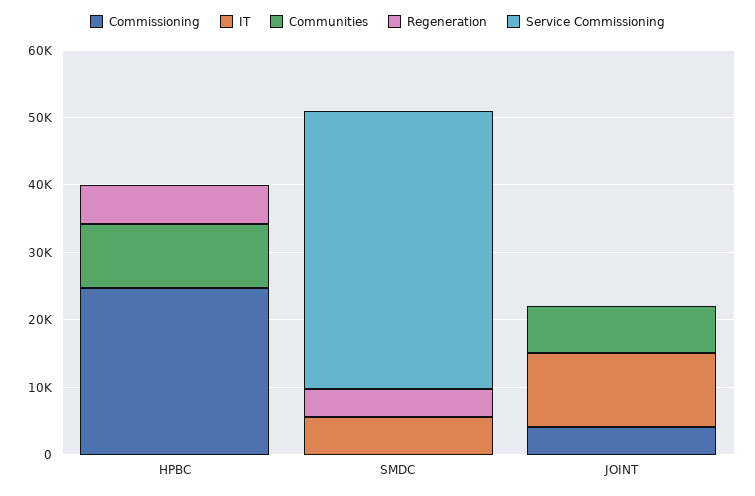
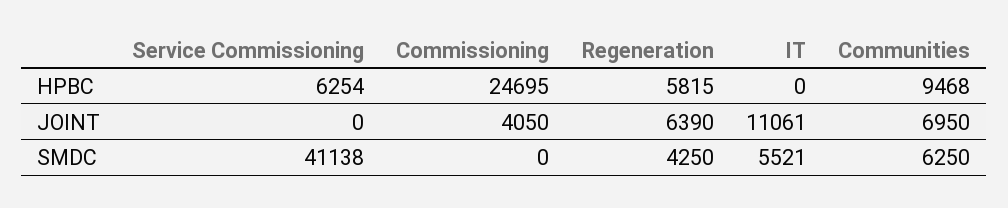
  {
    "Commissioning": {
      "HPBC": 24695,
      "SMDC": 0,
      "JOINT": 4050
    },
    "IT": {
      "HPBC": 0,
      "SMDC": 5521,
      "JOINT": 11061
    },
    "Communities": {
      "HPBC": 9468,
-     "SMDC": 0,
+     "SMDC": 6250,
      "JOINT": 6950
    },
    "Regeneration": {
      "HPBC": 5815,
      "SMDC": 4250,
-     "JOINT": 0
+     "JOINT": 6390
    },
    "Service Commissioning": {
-     "HPBC": 0,
+     "HPBC": 6254,
      "SMDC": 41138,
      "JOINT": 0
    }
  }

